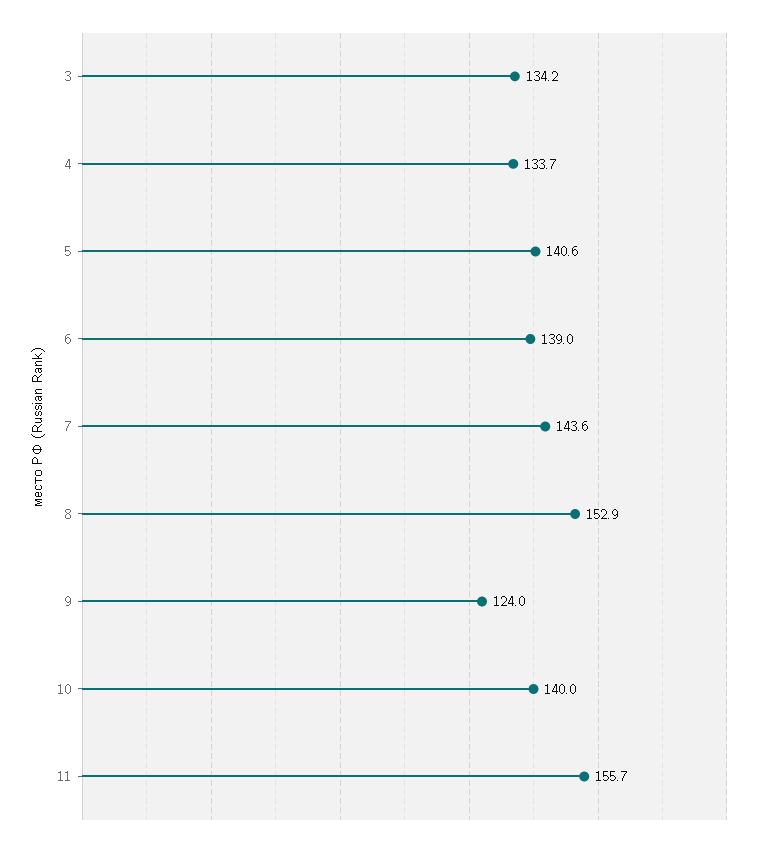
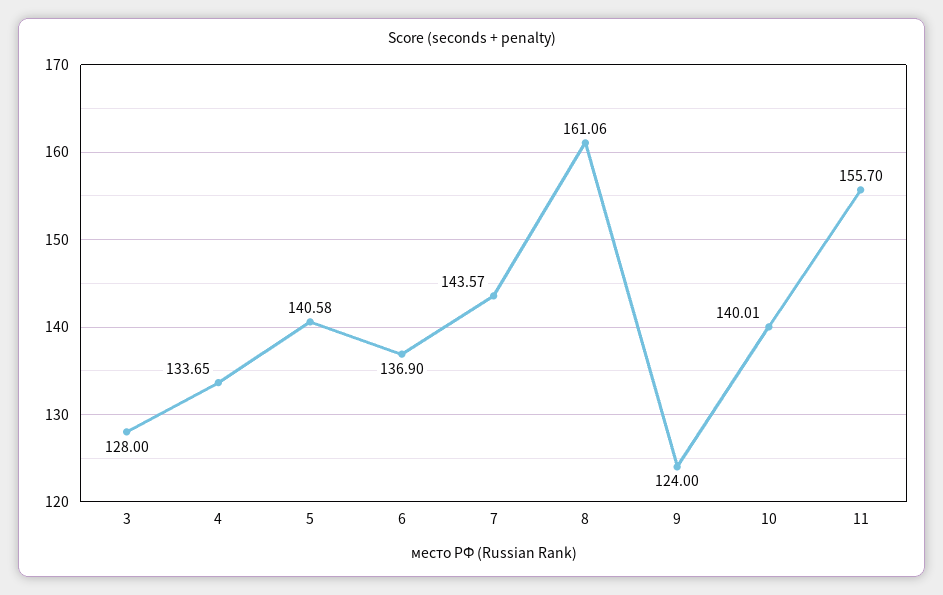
  {
-   "3": 134.2,
+   "3": 128,
    "4": 133.65,
    "5": 140.58,
-   "6": 139,
+   "6": 136.9,
    "7": 143.57,
-   "8": 152.9,
+   "8": 161.06,
    "9": 124,
    "10": 140.01,
    "11": 155.7
  }

